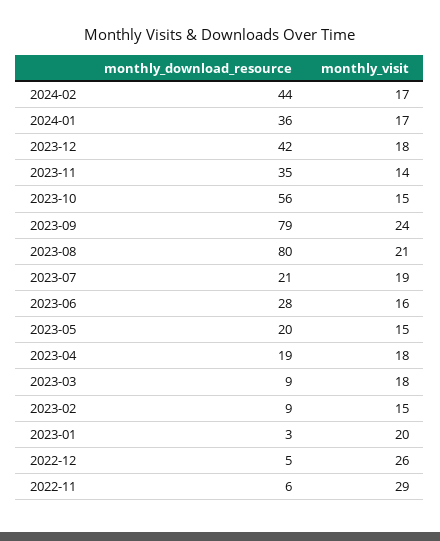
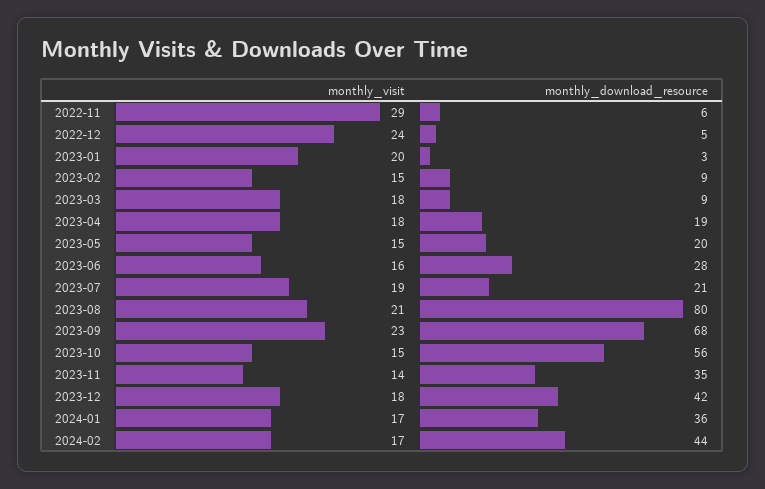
  {
    "monthly_download_resource": {
      "2024-02": 44,
      "2024-01": 36,
      "2023-12": 42,
      "2023-11": 35,
      "2023-10": 56,
-     "2023-09": 79,
+     "2023-09": 68,
      "2023-08": 80,
      "2023-07": 21,
      "2023-06": 28,
      "2023-05": 20,
      "2023-04": 19,
      "2023-03": 9,
      "2023-02": 9,
      "2023-01": 3,
      "2022-12": 5,
      "2022-11": 6
    },
    "monthly_visit": {
      "2024-02": 17,
      "2024-01": 17,
      "2023-12": 18,
      "2023-11": 14,
      "2023-10": 15,
-     "2023-09": 24,
+     "2023-09": 23,
      "2023-08": 21,
      "2023-07": 19,
      "2023-06": 16,
      "2023-05": 15,
      "2023-04": 18,
      "2023-03": 18,
      "2023-02": 15,
      "2023-01": 20,
-     "2022-12": 26,
+     "2022-12": 24,
      "2022-11": 29
    }
  }

